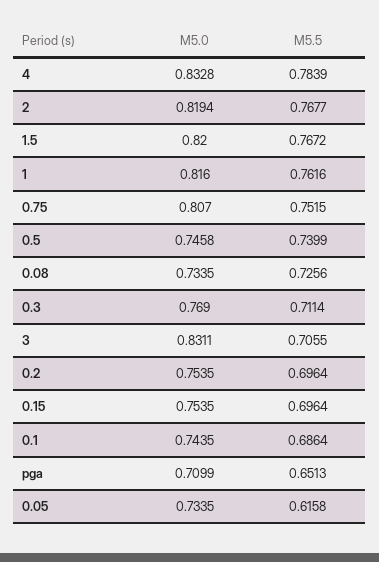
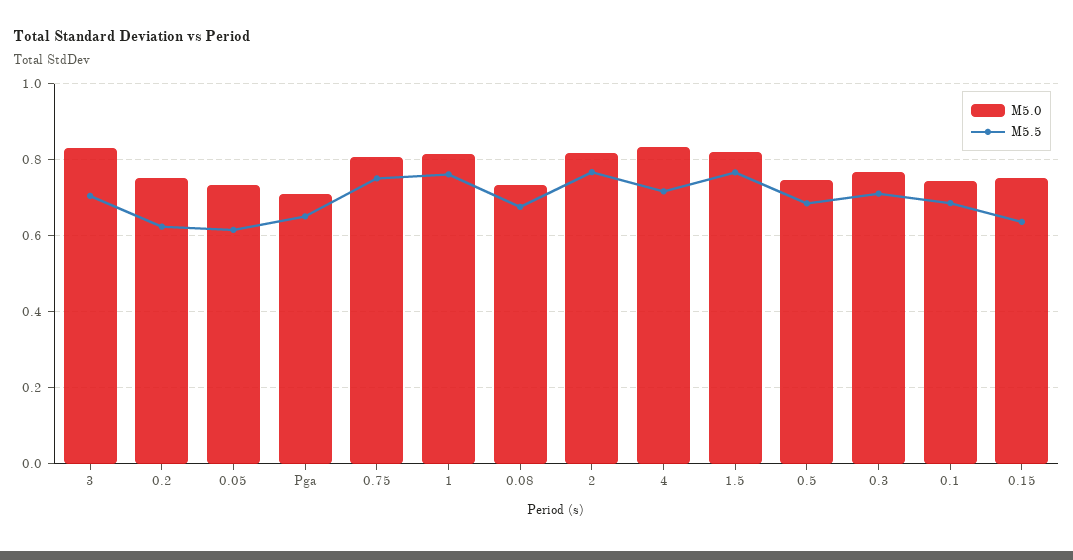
  {
    "M5.0": {
      "4": 0.8328,
      "2": 0.8194,
      "1.5": 0.82,
      "1": 0.816,
      "0.75": 0.807,
      "0.5": 0.7458,
      "0.08": 0.7335,
      "0.3": 0.769,
      "3": 0.8311,
      "0.2": 0.7535,
      "0.15": 0.7535,
      "0.1": 0.7435,
      "pga": 0.7099,
      "0.05": 0.7335
    },
    "M5.5": {
-     "4": 0.7839,
+     "4": 0.72,
      "2": 0.7677,
      "1.5": 0.7672,
      "1": 0.7616,
      "0.75": 0.7515,
-     "0.5": 0.7399,
+     "0.5": 0.68,
-     "0.08": 0.7256,
+     "0.08": 0.68,
      "0.3": 0.7114,
      "3": 0.7055,
-     "0.2": 0.6964,
+     "0.2": 0.62,
-     "0.15": 0.6964,
+     "0.15": 0.64,
      "0.1": 0.6864,
      "pga": 0.6513,
      "0.05": 0.6158
    }
  }

